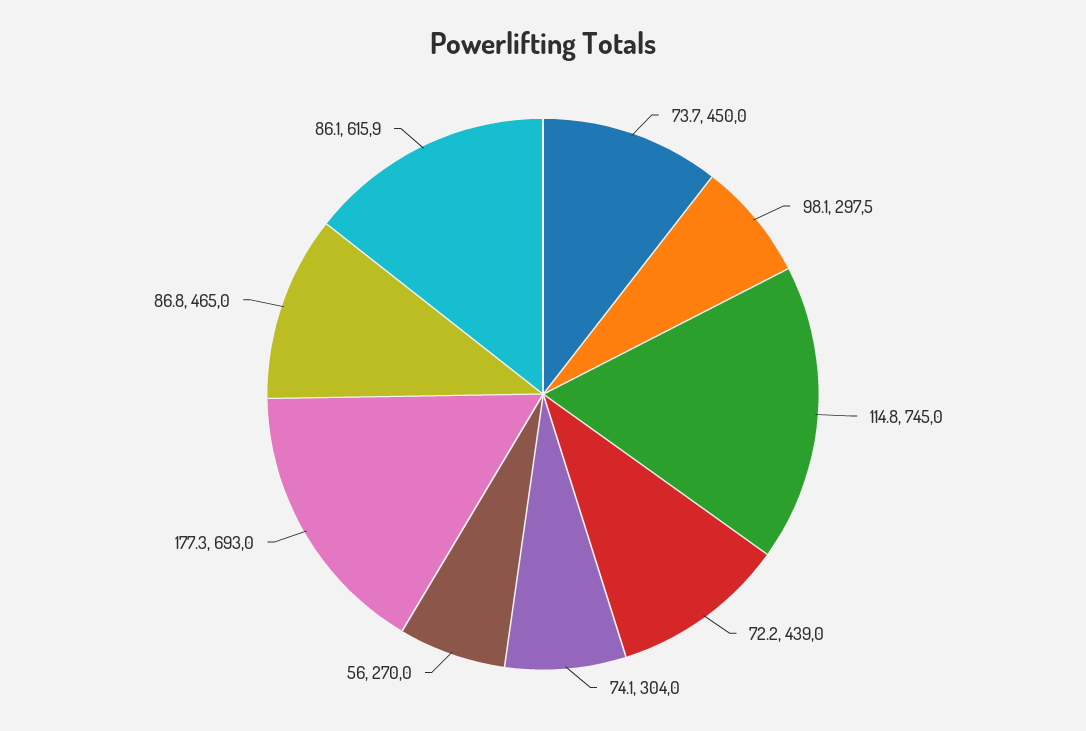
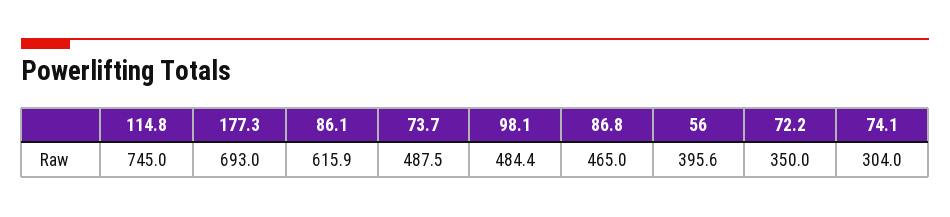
  {
-   "73.7": 450,
+   "73.7": 487.5,
-   "98.1": 297.5,
+   "98.1": 484.4,
    "114.8": 745,
-   "72.2": 439,
+   "72.2": 350,
    "74.1": 304,
-   "56": 270,
+   "56": 395.6,
    "177.3": 693,
    "86.8": 465,
    "86.1": 615.9
  }

